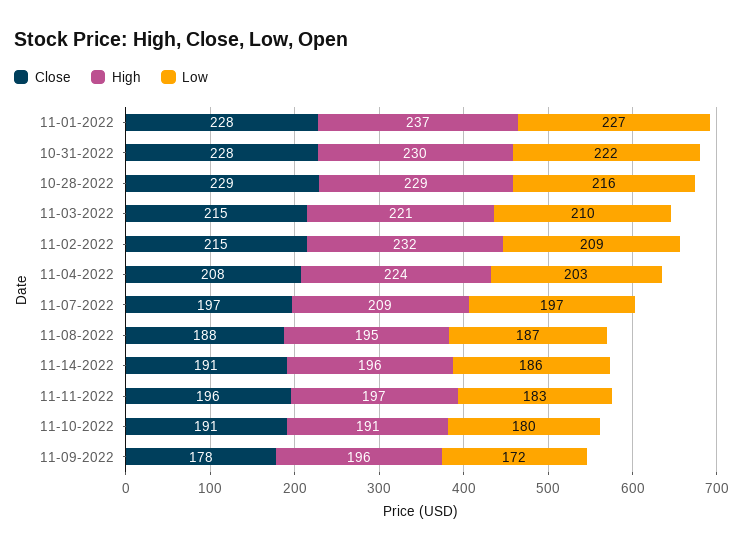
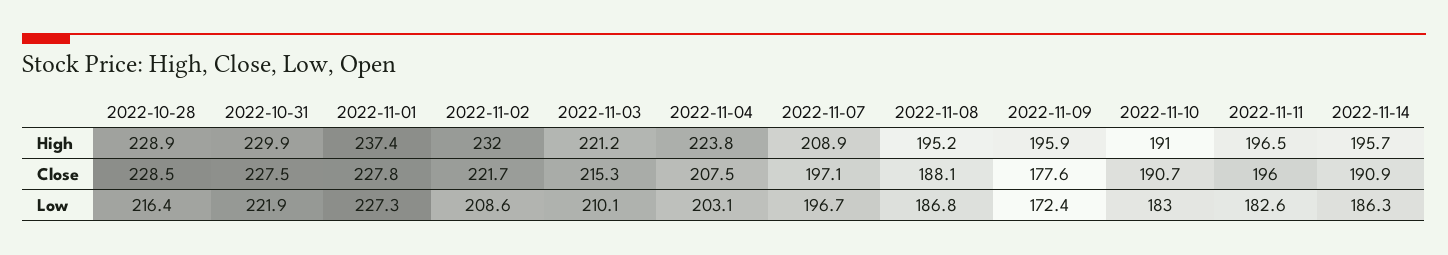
  {
    "Close": {
      "11-01-2022": 227.8,
      "10-31-2022": 227.5,
      "10-28-2022": 228.5,
      "11-03-2022": 215.3,
-     "11-02-2022": 215,
+     "11-02-2022": 221.7,
      "11-04-2022": 207.5,
      "11-07-2022": 197.1,
      "11-08-2022": 188.1,
      "11-14-2022": 190.9,
      "11-11-2022": 196,
      "11-10-2022": 190.7,
      "11-09-2022": 177.6
    },
    "High": {
      "11-01-2022": 237.4,
      "10-31-2022": 229.9,
      "10-28-2022": 228.9,
      "11-03-2022": 221.2,
      "11-02-2022": 232,
      "11-04-2022": 223.8,
      "11-07-2022": 208.9,
      "11-08-2022": 195.2,
      "11-14-2022": 195.7,
      "11-11-2022": 196.5,
      "11-10-2022": 191,
      "11-09-2022": 195.9
    },
    "Low": {
      "11-01-2022": 227.3,
      "10-31-2022": 221.9,
      "10-28-2022": 216.4,
      "11-03-2022": 210.1,
      "11-02-2022": 208.6,
      "11-04-2022": 203.1,
      "11-07-2022": 196.7,
      "11-08-2022": 186.8,
      "11-14-2022": 186.3,
      "11-11-2022": 182.6,
-     "11-10-2022": 180,
+     "11-10-2022": 183,
      "11-09-2022": 172.4
    }
  }

